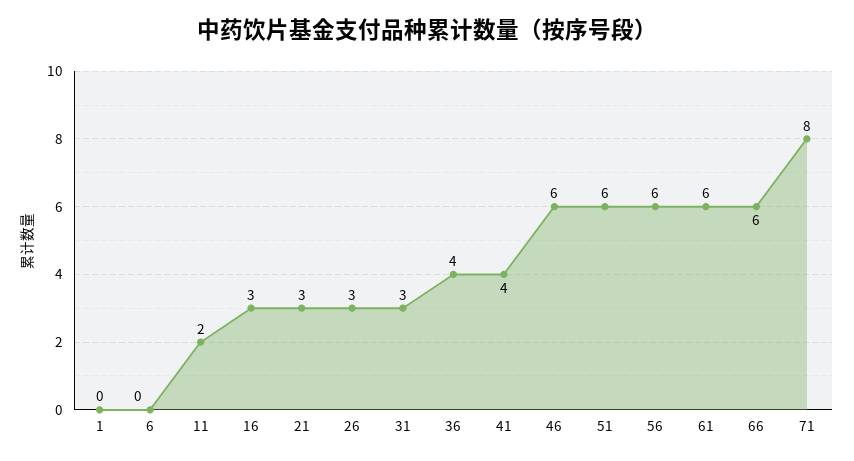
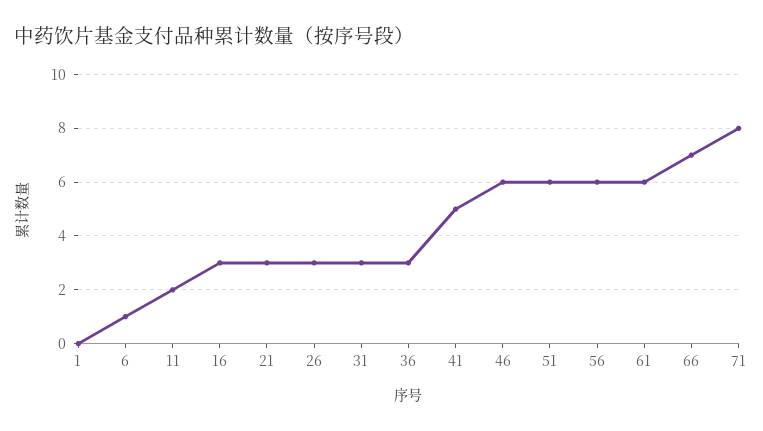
  {
    "1": 0,
-   "6": 0,
+   "6": 1,
    "11": 2,
    "16": 3,
    "21": 3,
    "26": 3,
    "31": 3,
-   "36": 4,
+   "36": 3,
-   "41": 4,
+   "41": 5,
    "46": 6,
    "51": 6,
    "56": 6,
    "61": 6,
-   "66": 6,
+   "66": 7,
    "71": 8
  }

